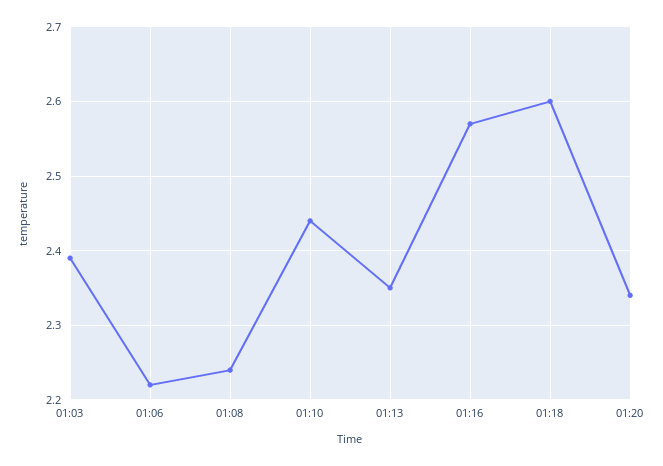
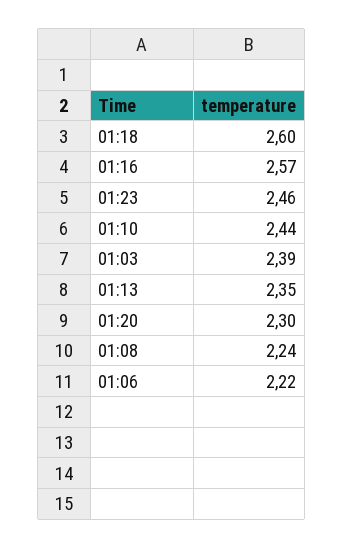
  {
    "01:03": 2.39,
    "01:06": 2.22,
    "01:08": 2.24,
    "01:10": 2.44,
    "01:13": 2.35,
    "01:16": 2.57,
    "01:18": 2.6,
-   "01:20": 2.34
+   "01:20": 2.3,
+   "01:23": 2.46
  }

